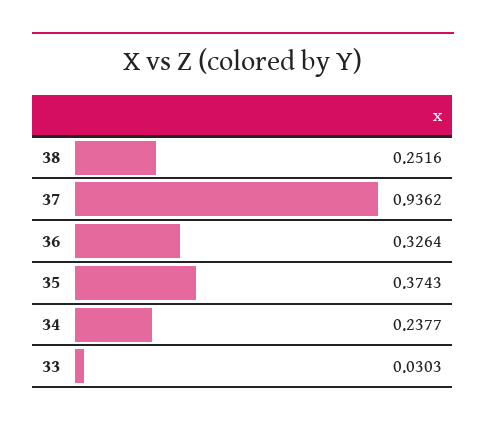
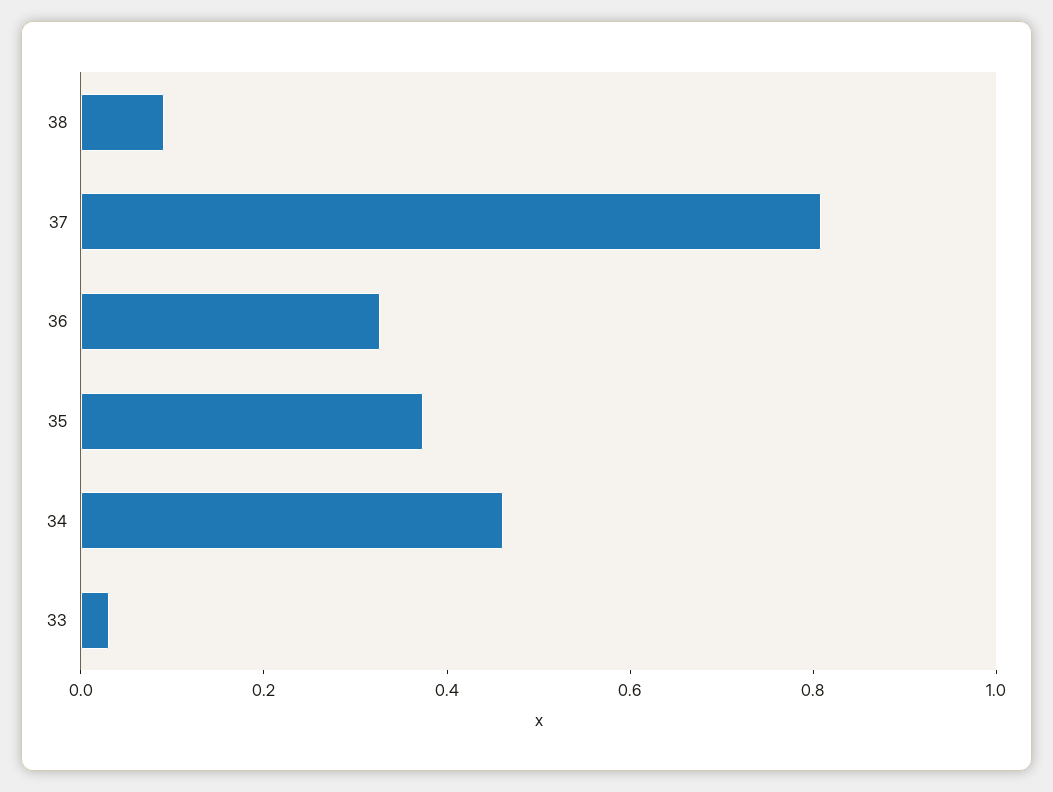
  {
-   "38": 0.2516,
+   "38": 0.1,
-   "37": 0.9362,
+   "37": 0.8,
    "36": 0.3264,
    "35": 0.3743,
-   "34": 0.2377,
+   "34": 0.45,
    "33": 0.0303
  }

